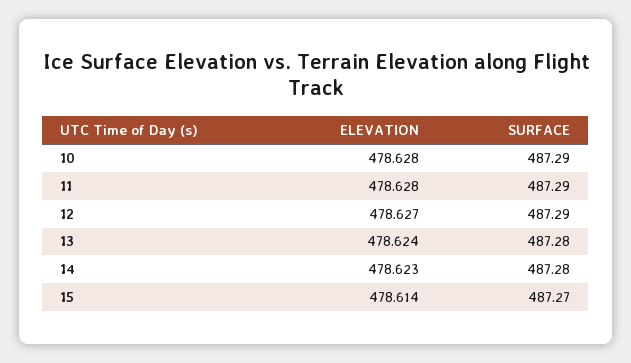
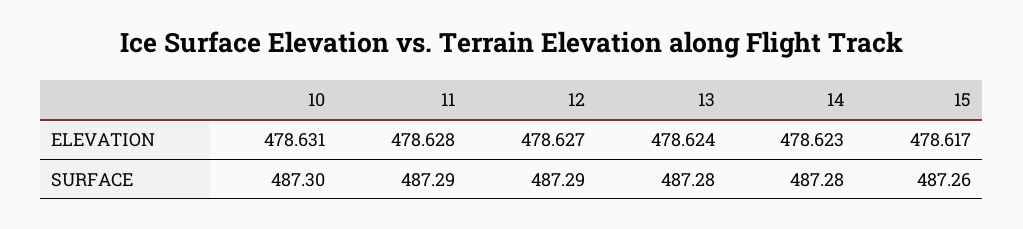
  {
    "ELEVATION": {
-     "10": 478.628,
+     "10": 478.631,
      "11": 478.628,
      "12": 478.627,
      "13": 478.624,
      "14": 478.623,
-     "15": 478.614
+     "15": 478.617
    },
    "SURFACE": {
-     "10": 487.29,
+     "10": 487.3,
      "11": 487.29,
      "12": 487.29,
      "13": 487.28,
      "14": 487.28,
-     "15": 487.27
+     "15": 487.26
    }
  }

